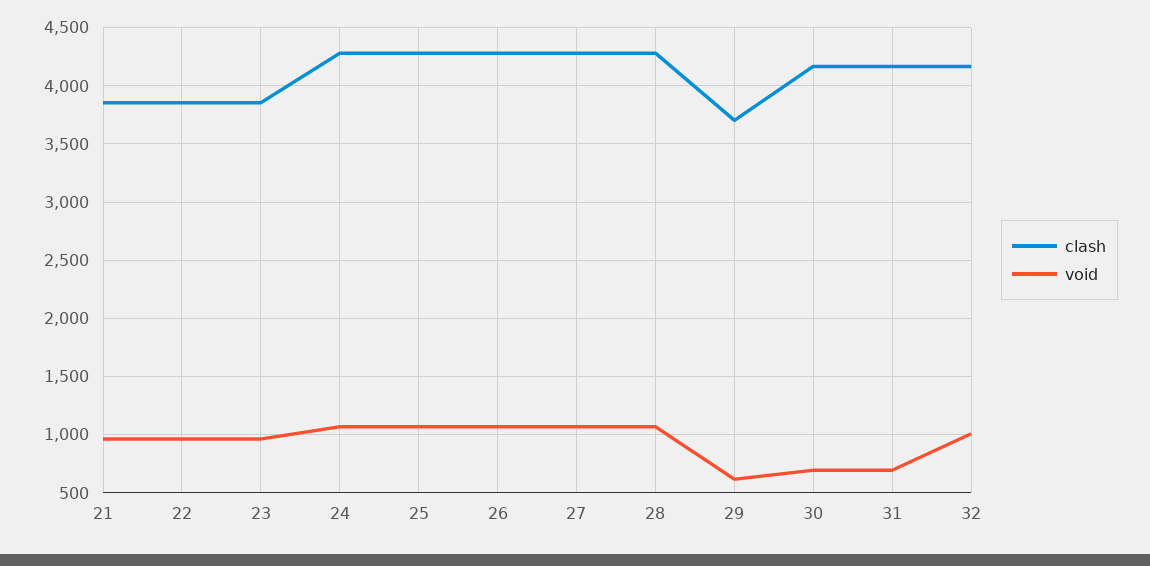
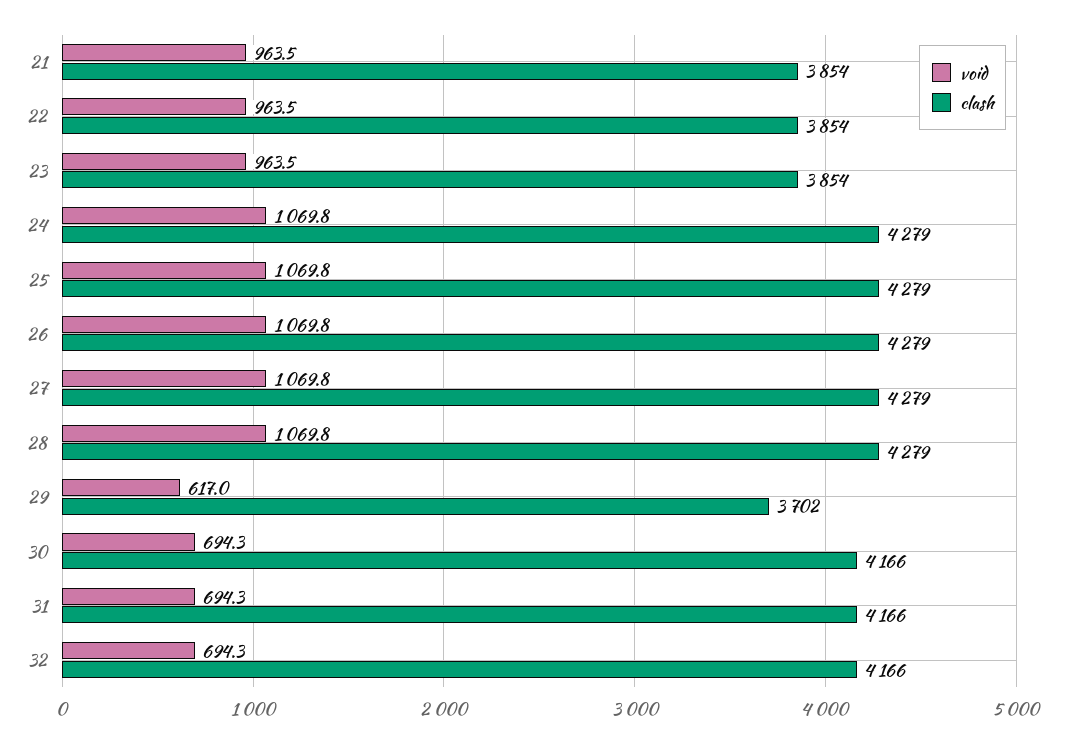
  {
    "clash": {
      "21": 3854,
      "22": 3854,
      "23": 3854,
      "24": 4279,
      "25": 4279,
      "26": 4279,
      "27": 4279,
      "28": 4279,
      "29": 3702,
      "30": 4166,
      "31": 4166,
      "32": 4166
    },
    "void": {
      "21": 963.5,
      "22": 963.5,
      "23": 963.5,
      "24": 1069.8,
      "25": 1069.8,
      "26": 1069.8,
      "27": 1069.8,
      "28": 1069.8,
      "29": 617,
      "30": 694.3,
      "31": 694.3,
-     "32": 1000
+     "32": 694.3
    }
  }

